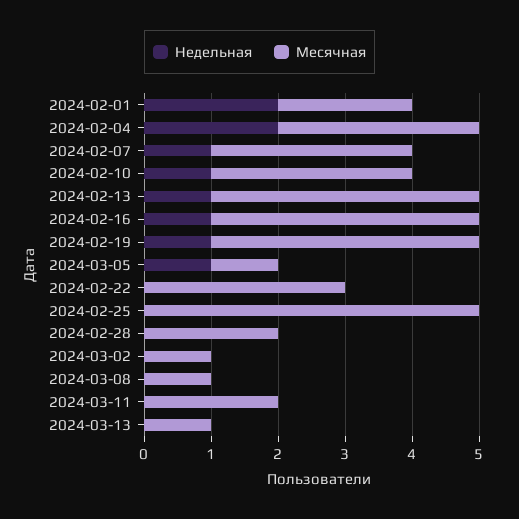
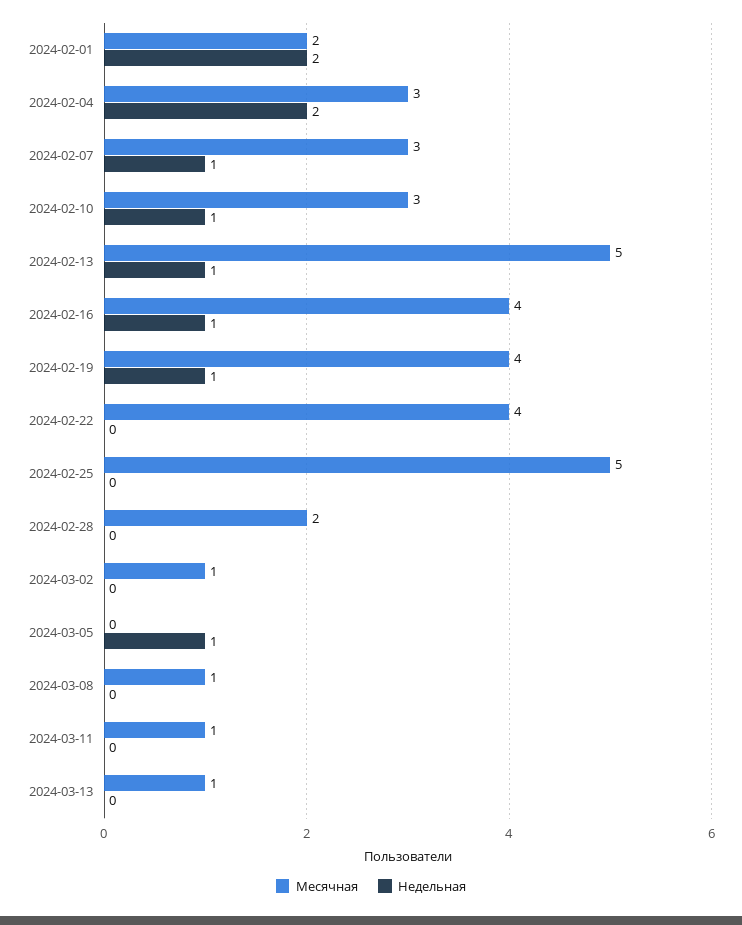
  {
    "Недельная": {
      "2024-02-01": 2,
      "2024-02-04": 2,
      "2024-02-07": 1,
      "2024-02-10": 1,
      "2024-02-13": 1,
      "2024-02-16": 1,
      "2024-02-19": 1,
      "2024-03-05": 1,
      "2024-02-22": 0,
      "2024-02-25": 0,
      "2024-02-28": 0,
      "2024-03-02": 0,
      "2024-03-08": 0,
      "2024-03-11": 0,
      "2024-03-13": 0
    },
    "Месячная": {
      "2024-02-01": 2,
      "2024-02-04": 3,
      "2024-02-07": 3,
      "2024-02-10": 3,
-     "2024-02-13": 4,
+     "2024-02-13": 5,
      "2024-02-16": 4,
      "2024-02-19": 4,
-     "2024-03-05": 1,
+     "2024-03-05": 0,
-     "2024-02-22": 3,
+     "2024-02-22": 4,
      "2024-02-25": 5,
      "2024-02-28": 2,
      "2024-03-02": 1,
      "2024-03-08": 1,
-     "2024-03-11": 2,
+     "2024-03-11": 1,
      "2024-03-13": 1
    }
  }

